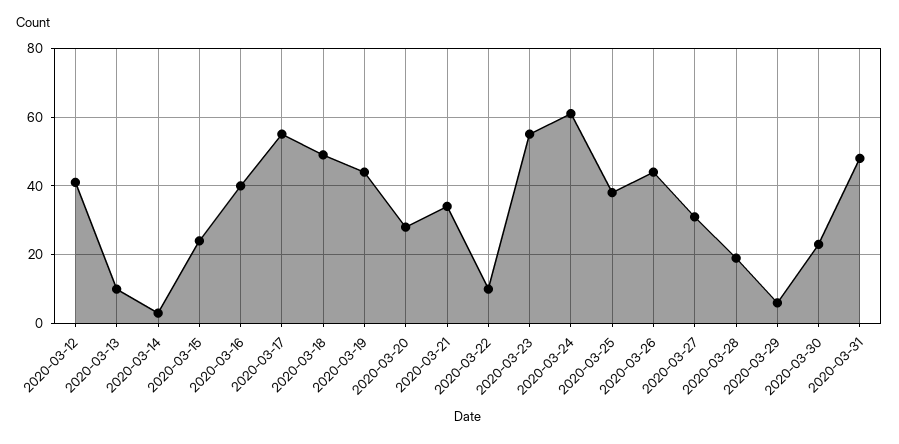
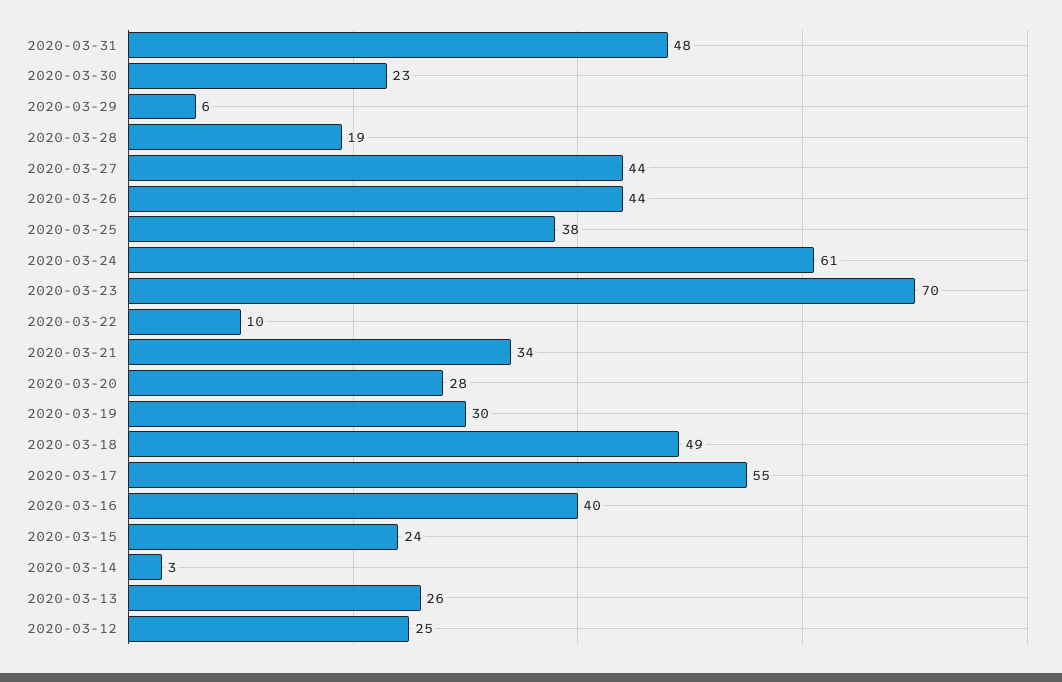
  {
-   "2020-03-12": 40,
+   "2020-03-12": 25,
-   "2020-03-13": 10,
+   "2020-03-13": 26,
    "2020-03-14": 3,
    "2020-03-15": 24,
    "2020-03-16": 40,
    "2020-03-17": 55,
    "2020-03-18": 49,
-   "2020-03-19": 45,
+   "2020-03-19": 30,
    "2020-03-20": 28,
    "2020-03-21": 34,
    "2020-03-22": 10,
-   "2020-03-23": 55,
+   "2020-03-23": 70,
    "2020-03-24": 61,
    "2020-03-25": 38,
    "2020-03-26": 44,
-   "2020-03-27": 30,
+   "2020-03-27": 44,
    "2020-03-28": 19,
    "2020-03-29": 6,
    "2020-03-30": 23,
    "2020-03-31": 48
  }

